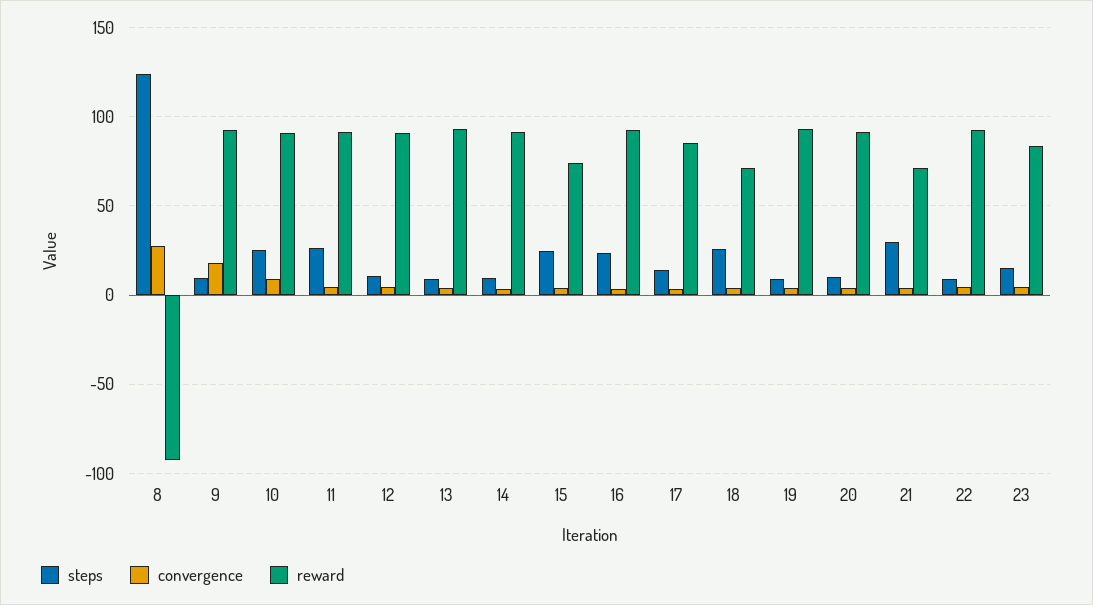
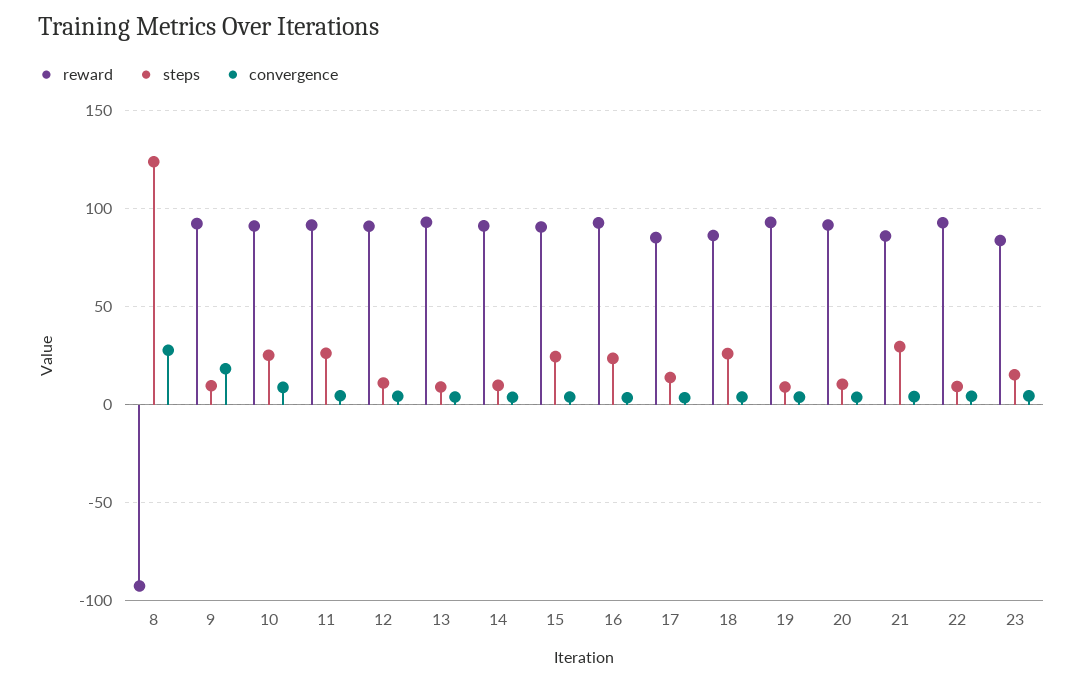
  {
    "steps": {
      "8": 125,
      "9": 10,
      "10": 25,
      "11": 25,
      "12": 10,
      "13": 10,
      "14": 10,
      "15": 25,
      "16": 25,
      "17": 15,
      "18": 25,
      "19": 10,
      "20": 10,
      "21": 30,
      "22": 10,
      "23": 15
    },
    "convergence": {
      "8": 30,
      "9": 20,
      "10": 10,
      "11": 5,
      "12": 5,
      "13": 5,
      "14": 5,
      "15": 5,
      "16": 5,
      "17": 5,
      "18": 5,
      "19": 5,
      "20": 5,
      "21": 5,
      "22": 5,
      "23": 5
    },
    "reward": {
      "8": -95,
      "9": 90,
      "10": 90,
      "11": 90,
      "12": 90,
      "13": 95,
      "14": 90,
-     "15": 75,
+     "15": 90,
      "16": 95,
      "17": 85,
-     "18": 70,
+     "18": 85,
      "19": 95,
      "20": 90,
-     "21": 70,
+     "21": 85,
      "22": 95,
      "23": 85
    }
  }

